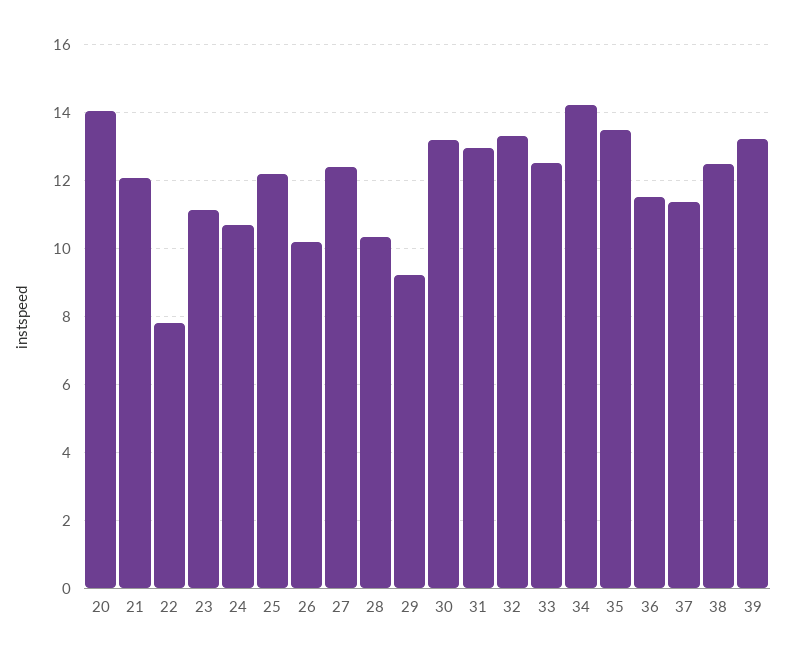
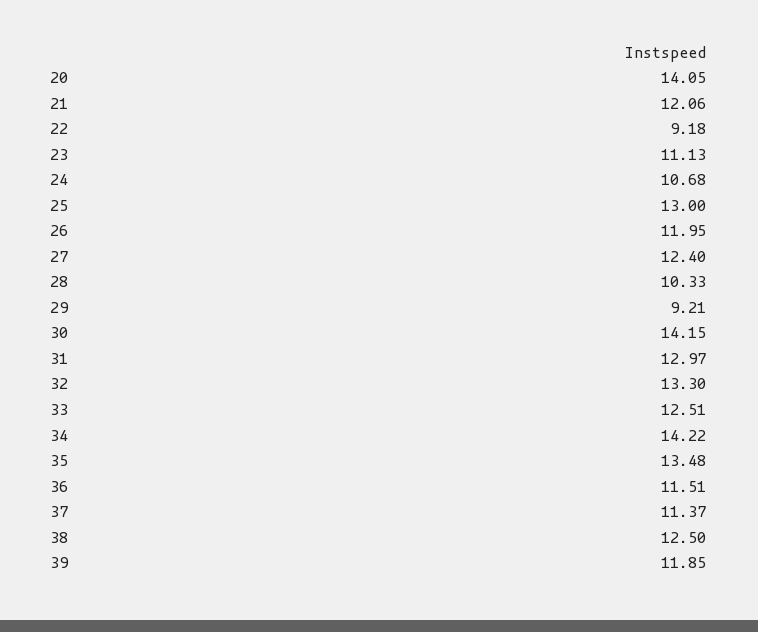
  {
    "20": 14.05,
    "21": 12.06,
-   "22": 7.8,
+   "22": 9.18,
    "23": 11.13,
    "24": 10.68,
-   "25": 12.2,
+   "25": 13,
-   "26": 10.2,
+   "26": 11.95,
    "27": 12.4,
    "28": 10.33,
    "29": 9.21,
-   "30": 13.2,
+   "30": 14.15,
    "31": 12.97,
    "32": 13.3,
    "33": 12.51,
    "34": 14.22,
    "35": 13.48,
    "36": 11.51,
    "37": 11.37,
    "38": 12.5,
-   "39": 13.2
+   "39": 11.85
  }

